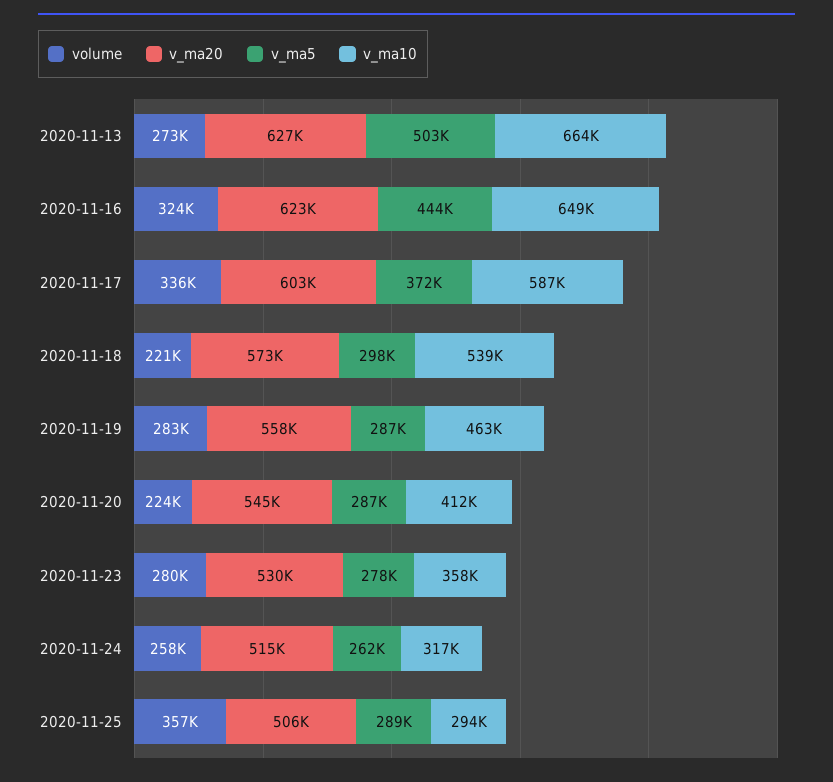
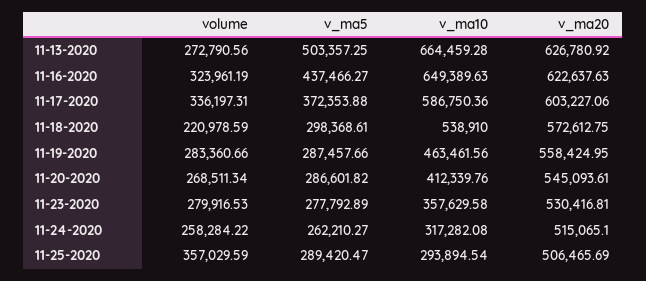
  {
    "volume": {
      "2020-11-13": 272790.56,
      "2020-11-16": 323961.19,
      "2020-11-17": 336197.31,
      "2020-11-18": 220978.59,
      "2020-11-19": 283360.66,
-     "2020-11-20": 224000,
+     "2020-11-20": 268511.34,
      "2020-11-23": 279916.53,
      "2020-11-24": 258284.22,
      "2020-11-25": 357029.59
    },
    "v_ma20": {
      "2020-11-13": 626780.92,
      "2020-11-16": 622637.63,
      "2020-11-17": 603227.06,
      "2020-11-18": 572612.75,
      "2020-11-19": 558424.95,
      "2020-11-20": 545093.61,
      "2020-11-23": 530416.81,
      "2020-11-24": 515065.1,
      "2020-11-25": 506465.69
    },
    "v_ma5": {
      "2020-11-13": 503357.25,
-     "2020-11-16": 444000,
+     "2020-11-16": 437466.27,
      "2020-11-17": 372353.88,
      "2020-11-18": 298368.61,
      "2020-11-19": 287457.66,
      "2020-11-20": 286601.82,
      "2020-11-23": 277792.89,
      "2020-11-24": 262210.27,
      "2020-11-25": 289420.47
    },
    "v_ma10": {
      "2020-11-13": 664459.28,
      "2020-11-16": 649389.63,
      "2020-11-17": 586750.36,
      "2020-11-18": 538910,
      "2020-11-19": 463461.56,
      "2020-11-20": 412339.76,
      "2020-11-23": 357629.58,
      "2020-11-24": 317282.08,
      "2020-11-25": 293894.54
    }
  }

